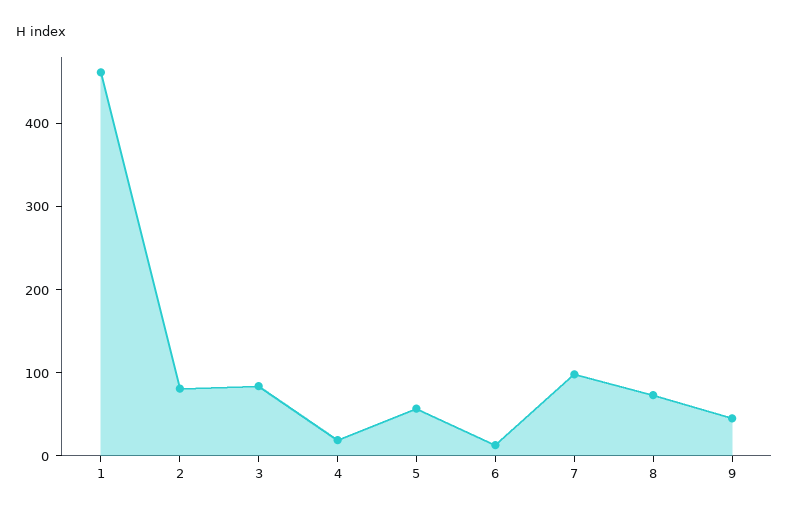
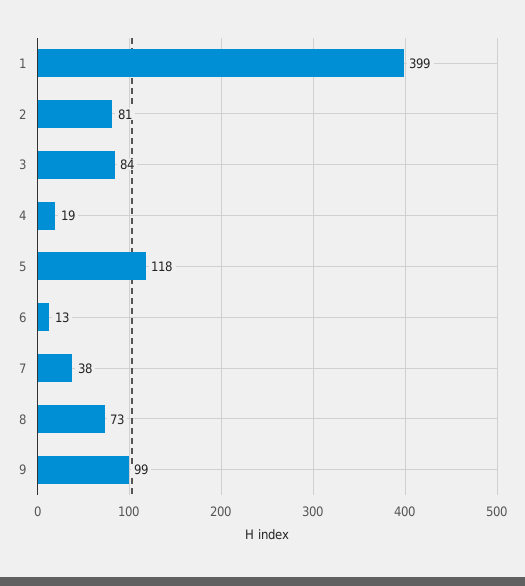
  {
-   "1": 460,
+   "1": 399,
    "2": 81,
    "3": 84,
    "4": 19,
-   "5": 60,
+   "5": 118,
    "6": 13,
-   "7": 100,
+   "7": 38,
    "8": 73,
-   "9": 40
+   "9": 99
  }

